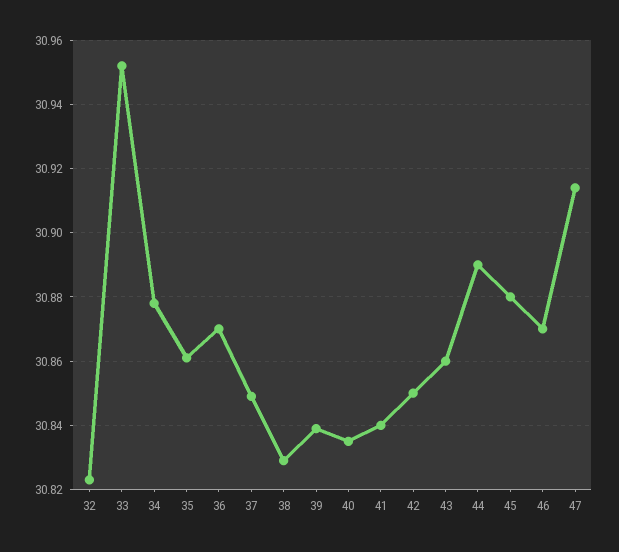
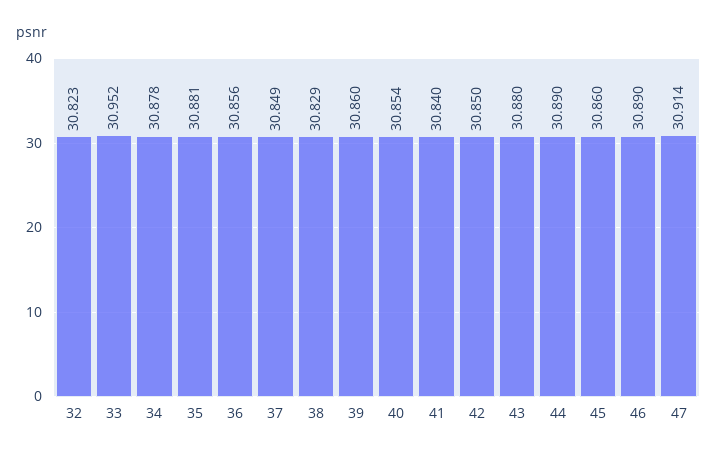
  {
    "32": 30.823,
    "33": 30.952,
    "34": 30.878,
-   "35": 30.86,
+   "35": 30.881,
-   "36": 30.87,
+   "36": 30.856,
    "37": 30.849,
    "38": 30.829,
-   "39": 30.84,
+   "39": 30.86,
-   "40": 30.835,
+   "40": 30.854,
    "41": 30.84,
    "42": 30.85,
-   "43": 30.86,
+   "43": 30.88,
    "44": 30.89,
-   "45": 30.88,
+   "45": 30.86,
-   "46": 30.87,
+   "46": 30.89,
    "47": 30.914
  }

